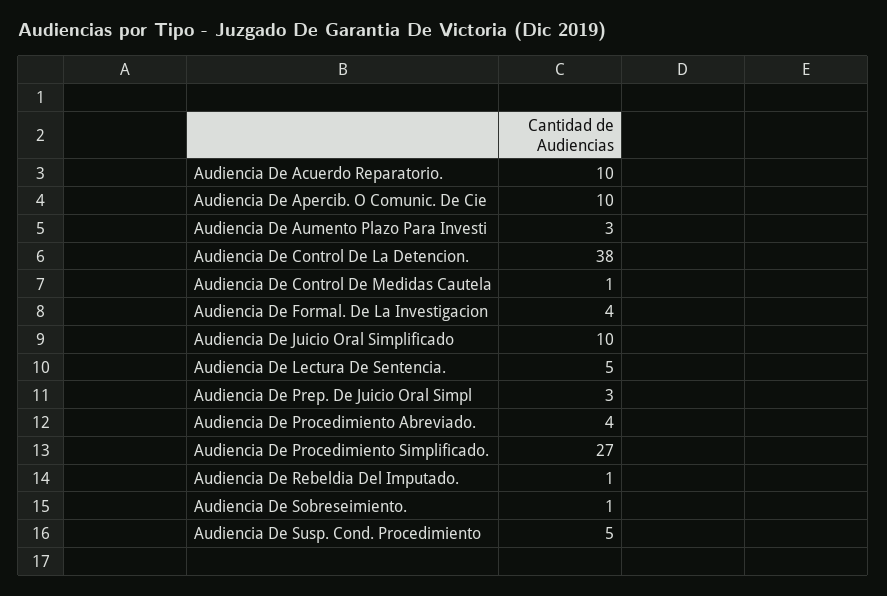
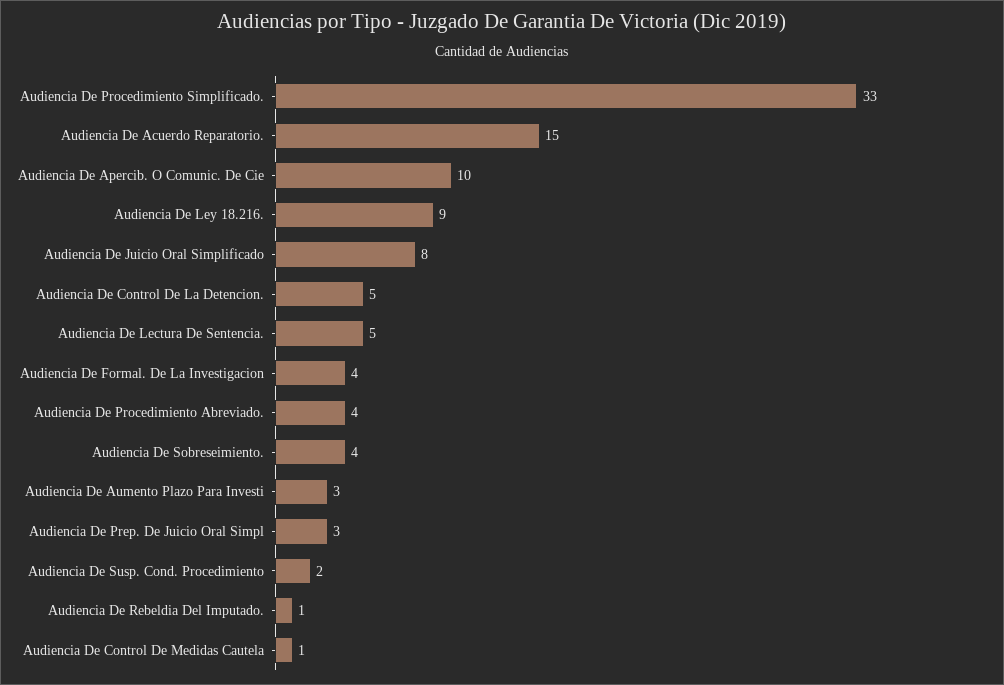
  {
-   "Audiencia De Acuerdo Reparatorio.": 10,
+   "Audiencia De Acuerdo Reparatorio.": 15,
    "Audiencia De Apercib. O Comunic. De Cie": 10,
    "Audiencia De Aumento Plazo Para Investi": 3,
-   "Audiencia De Control De La Detencion.": 38,
+   "Audiencia De Control De La Detencion.": 5,
    "Audiencia De Control De Medidas Cautela": 1,
    "Audiencia De Formal. De La Investigacion": 4,
-   "Audiencia De Juicio Oral Simplificado": 10,
+   "Audiencia De Juicio Oral Simplificado": 8,
    "Audiencia De Lectura De Sentencia.": 5,
    "Audiencia De Prep. De Juicio Oral Simpl": 3,
    "Audiencia De Procedimiento Abreviado.": 4,
-   "Audiencia De Procedimiento Simplificado.": 27,
+   "Audiencia De Procedimiento Simplificado.": 33,
    "Audiencia De Rebeldia Del Imputado.": 1,
-   "Audiencia De Sobreseimiento.": 1,
+   "Audiencia De Sobreseimiento.": 4,
-   "Audiencia De Susp. Cond. Procedimiento": 5
+   "Audiencia De Susp. Cond. Procedimiento": 2,
+   "Audiencia De Ley 18.216.": 9
  }

